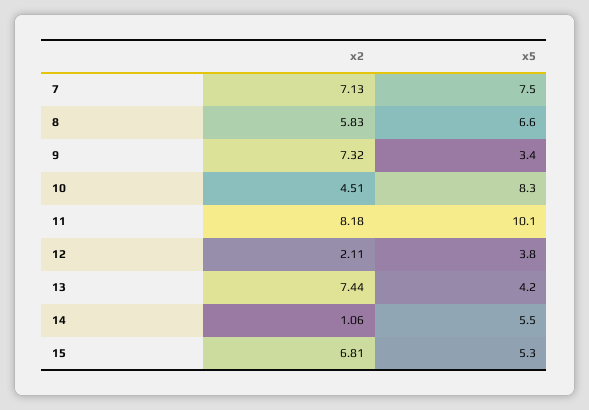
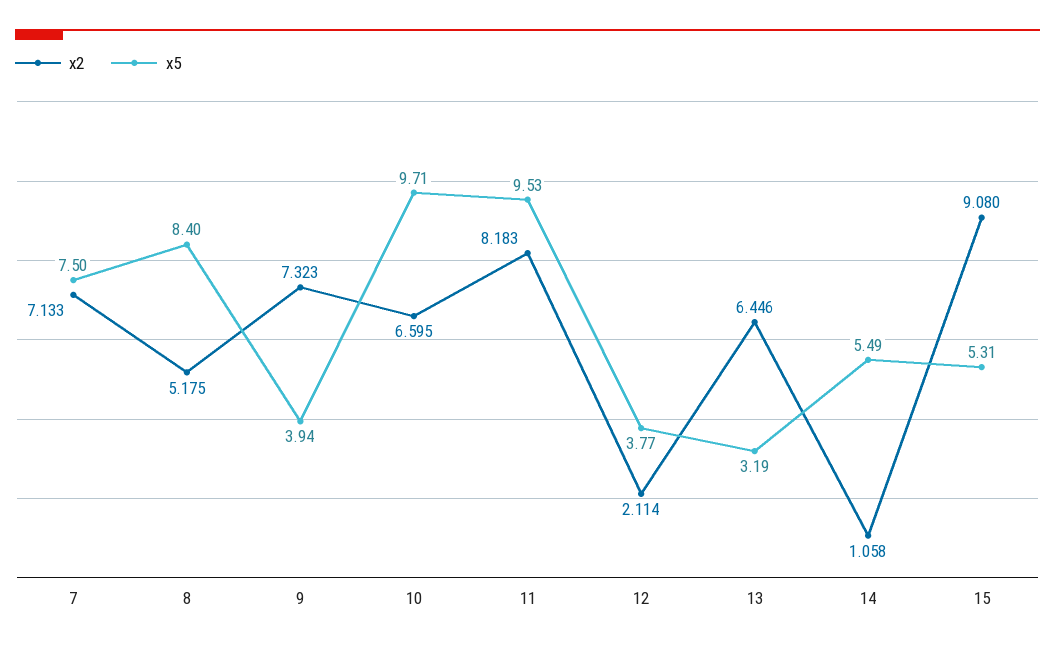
  {
    "x2": {
      "7": 7.133,
-     "8": 5.83,
+     "8": 5.175,
      "9": 7.323,
-     "10": 4.51,
+     "10": 6.595,
      "11": 8.183,
      "12": 2.114,
-     "13": 7.44,
+     "13": 6.446,
      "14": 1.058,
-     "15": 6.81
+     "15": 9.08
    },
    "x5": {
      "7": 7.5,
-     "8": 6.6,
+     "8": 8.4,
-     "9": 3.4,
+     "9": 3.94,
-     "10": 8.3,
+     "10": 9.71,
-     "11": 10.1,
+     "11": 9.53,
      "12": 3.77,
-     "13": 4.2,
+     "13": 3.19,
      "14": 5.49,
      "15": 5.31
    }
  }

